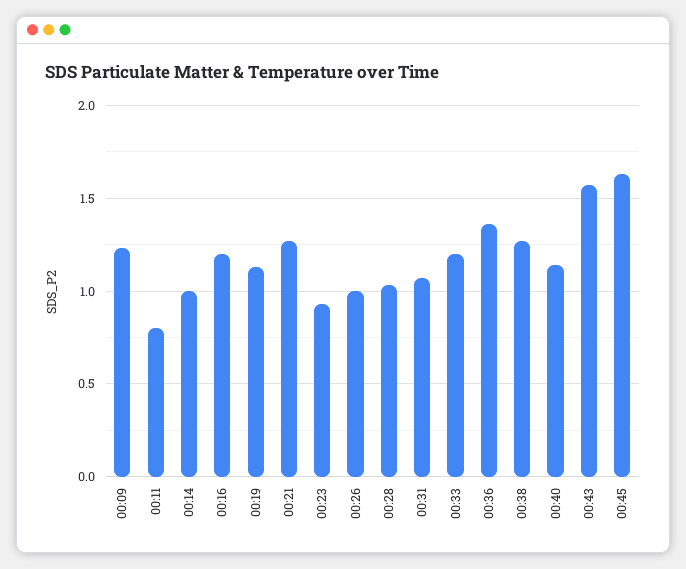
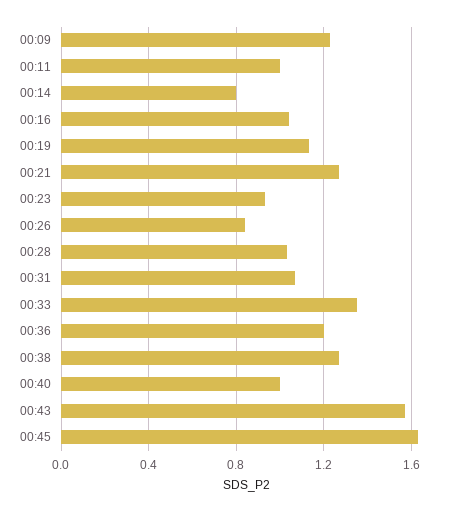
  {
    "00:09": 1.25,
-   "00:11": 0.8,
+   "00:11": 1,
-   "00:14": 1,
+   "00:14": 0.8,
-   "00:16": 1.2,
+   "00:16": 1.05,
    "00:19": 1.15,
    "00:21": 1.25,
    "00:23": 0.95,
-   "00:26": 1,
+   "00:26": 0.85,
    "00:28": 1.05,
    "00:31": 1.05,
-   "00:33": 1.2,
+   "00:33": 1.35,
-   "00:36": 1.35,
+   "00:36": 1.2,
    "00:38": 1.25,
-   "00:40": 1.15,
+   "00:40": 1,
    "00:43": 1.55,
    "00:45": 1.65
  }

